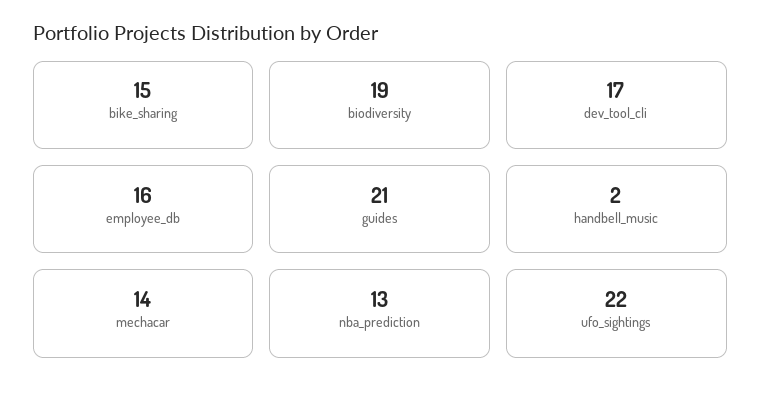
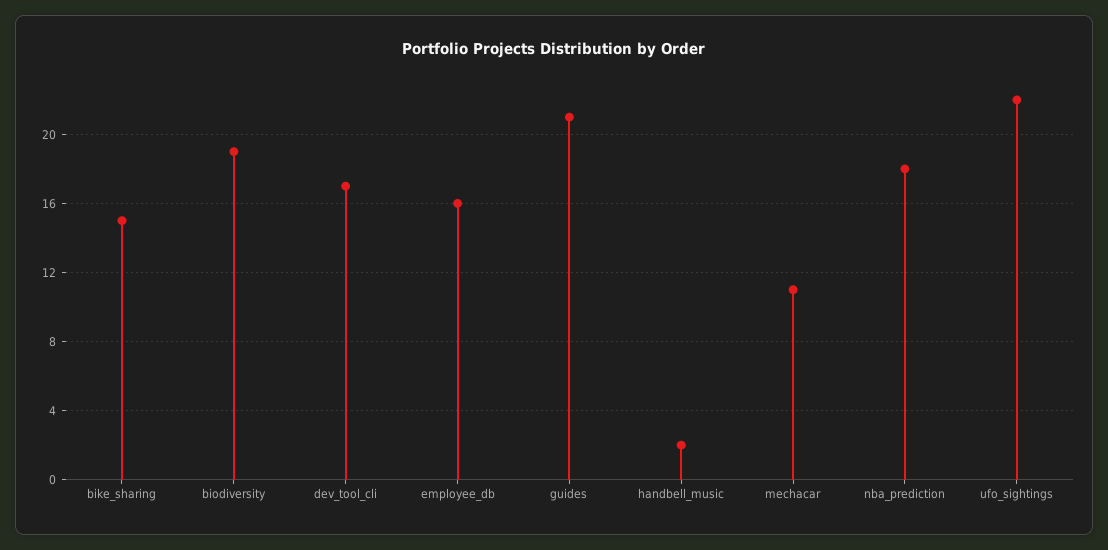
  {
    "bike_sharing": 15,
    "biodiversity": 19,
    "dev_tool_cli": 17,
    "employee_db": 16,
    "guides": 21,
    "handbell_music": 2,
-   "mechacar": 14,
+   "mechacar": 11,
-   "nba_prediction": 13,
+   "nba_prediction": 18,
    "ufo_sightings": 22
  }

